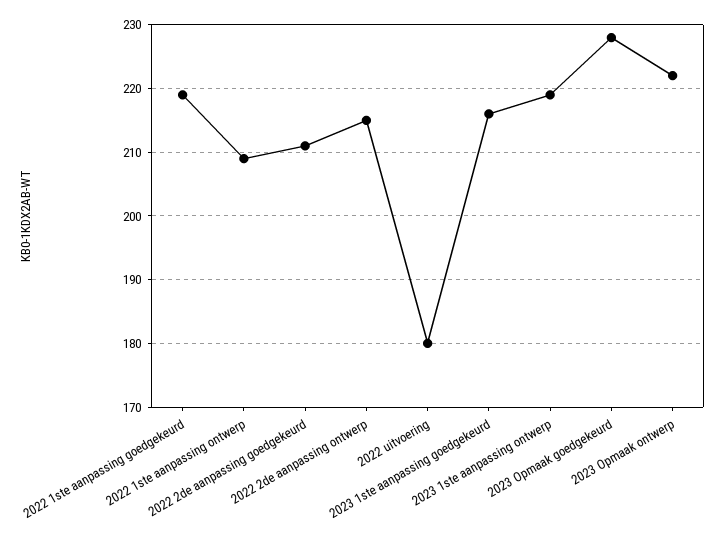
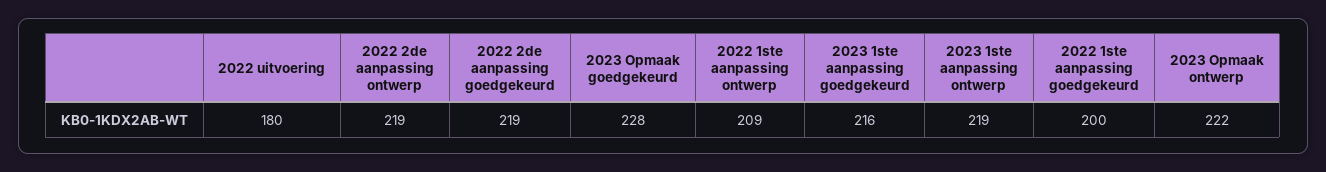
  {
-   "2022 1ste aanpassing goedgekeurd": 219,
+   "2022 1ste aanpassing goedgekeurd": 200,
    "2022 1ste aanpassing ontwerp": 209,
-   "2022 2de aanpassing goedgekeurd": 211,
+   "2022 2de aanpassing goedgekeurd": 219,
-   "2022 2de aanpassing ontwerp": 215,
+   "2022 2de aanpassing ontwerp": 219,
    "2022 uitvoering": 180,
    "2023 1ste aanpassing goedgekeurd": 216,
    "2023 1ste aanpassing ontwerp": 219,
    "2023 Opmaak goedgekeurd": 228,
    "2023 Opmaak ontwerp": 222
  }

